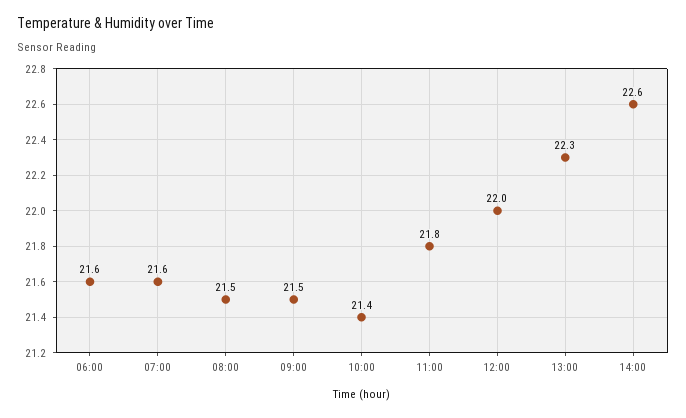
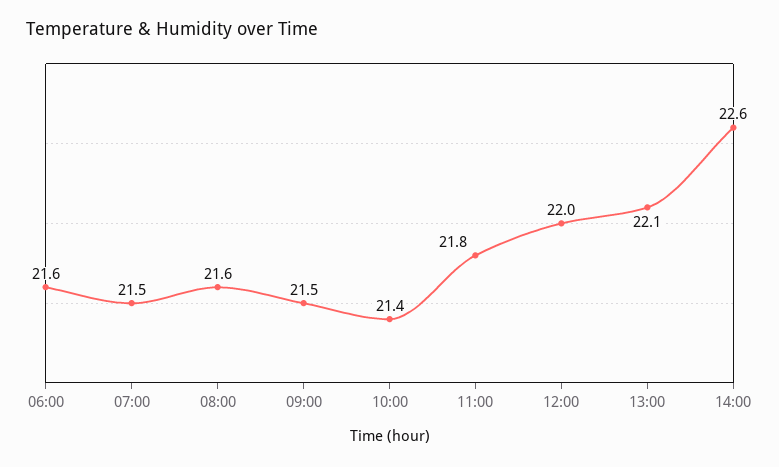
  {
    "06:00": 21.6,
-   "07:00": 21.6,
+   "07:00": 21.5,
-   "08:00": 21.5,
+   "08:00": 21.6,
    "09:00": 21.5,
    "10:00": 21.4,
    "11:00": 21.8,
    "12:00": 22,
-   "13:00": 22.3,
+   "13:00": 22.1,
    "14:00": 22.6
  }

